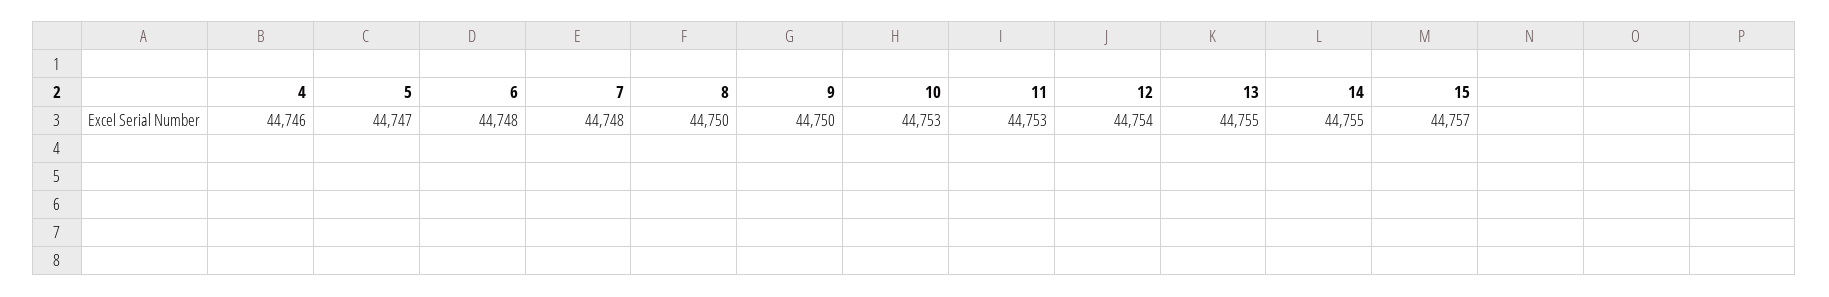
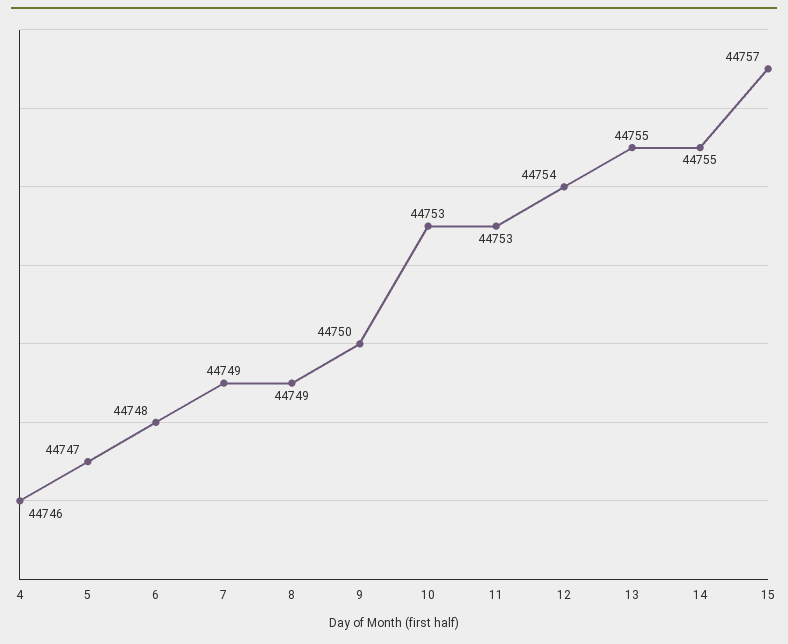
  {
    "4": 44746,
    "5": 44747,
    "6": 44748,
-   "7": 44748,
+   "7": 44749,
-   "8": 44750,
+   "8": 44749,
    "9": 44750,
    "10": 44753,
    "11": 44753,
    "12": 44754,
    "13": 44755,
    "14": 44755,
    "15": 44757
  }

